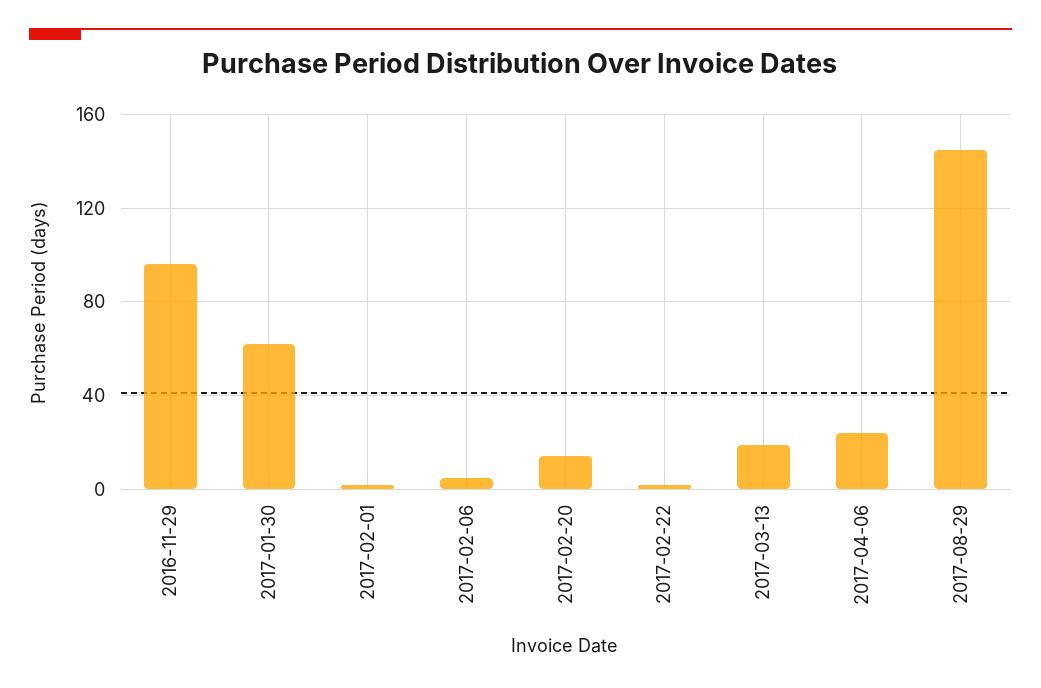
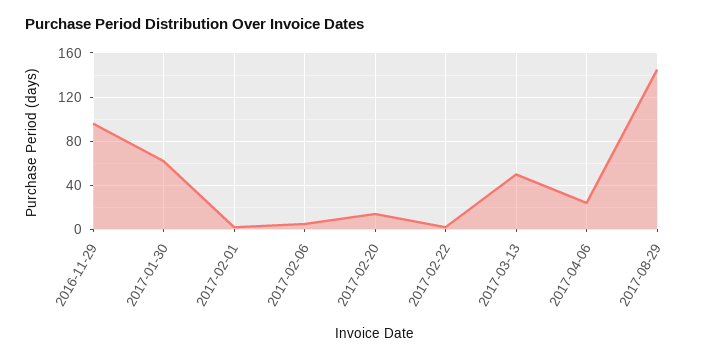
  {
    "2016-11-29": 95,
    "2017-01-30": 60,
    "2017-02-01": 0,
    "2017-02-06": 5,
    "2017-02-20": 15,
    "2017-02-22": 0,
-   "2017-03-13": 20,
+   "2017-03-13": 50,
    "2017-04-06": 25,
    "2017-08-29": 145
  }

